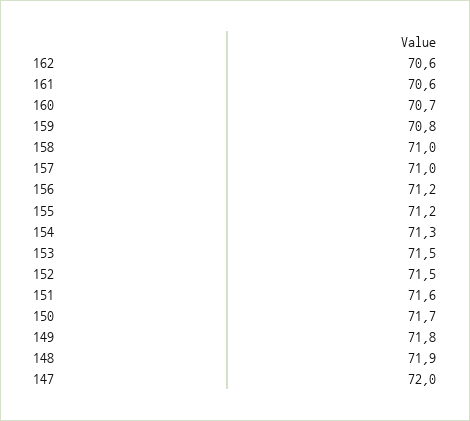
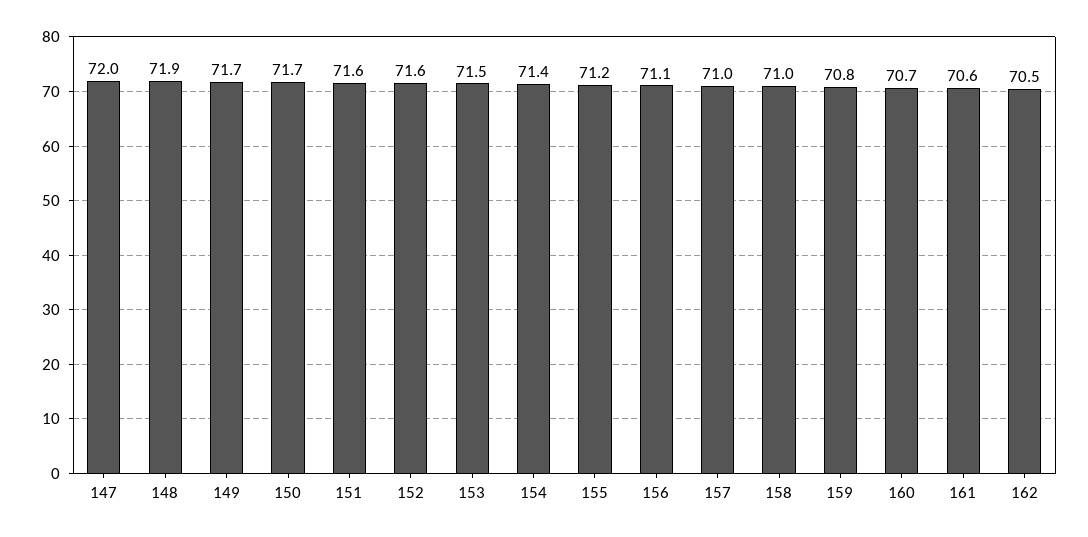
  {
-   "162": 70.6,
+   "162": 70.5,
    "161": 70.6,
    "160": 70.7,
    "159": 70.8,
    "158": 71,
    "157": 71,
-   "156": 71.2,
+   "156": 71.1,
    "155": 71.2,
-   "154": 71.3,
+   "154": 71.4,
    "153": 71.5,
-   "152": 71.5,
+   "152": 71.6,
    "151": 71.6,
    "150": 71.7,
-   "149": 71.8,
+   "149": 71.7,
    "148": 71.9,
    "147": 72
  }

